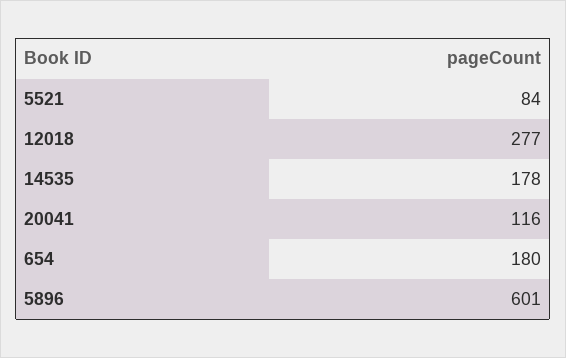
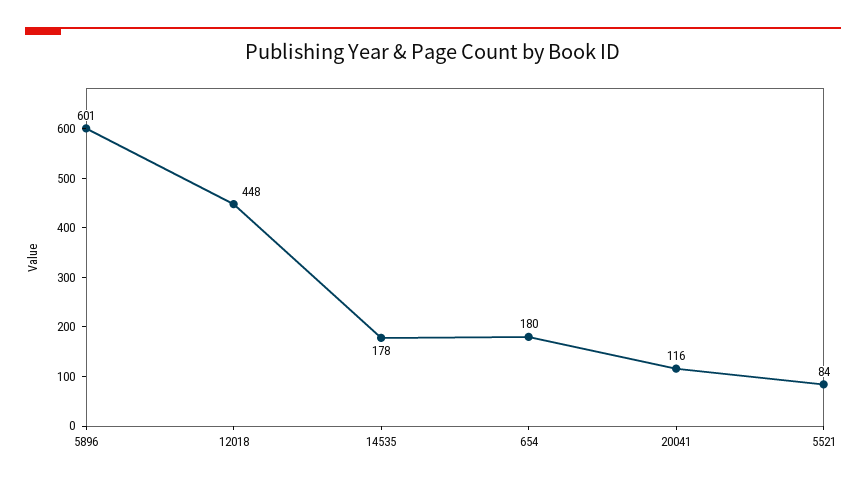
  {
    "5521": 84,
-   "12018": 277,
+   "12018": 448,
    "14535": 178,
    "20041": 116,
    "654": 180,
    "5896": 601
  }

